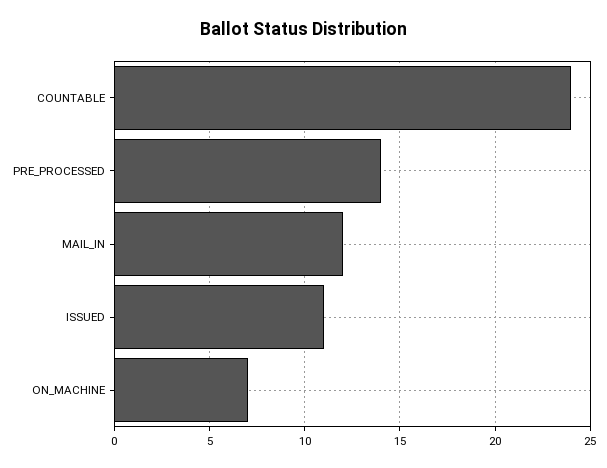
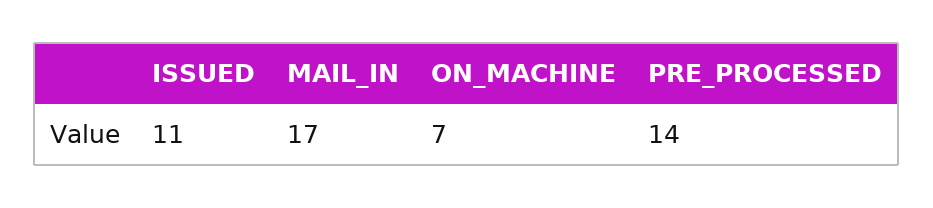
  {
-   "COUNTABLE": 24,
    "PRE_PROCESSED": 14,
-   "MAIL_IN": 12,
+   "MAIL_IN": 17,
    "ISSUED": 11,
    "ON_MACHINE": 7
  }

